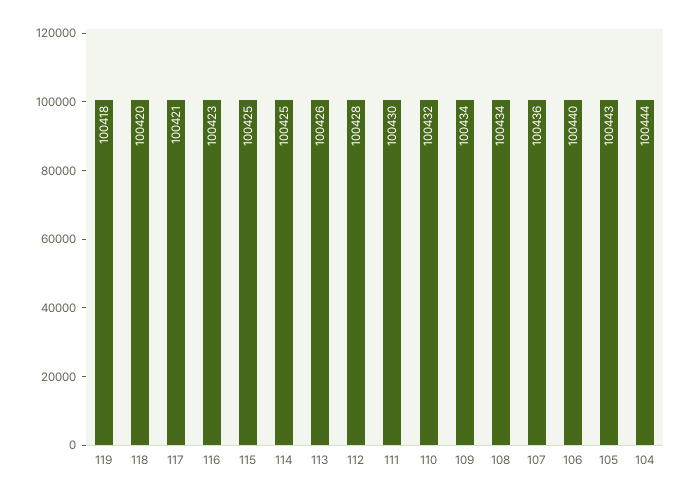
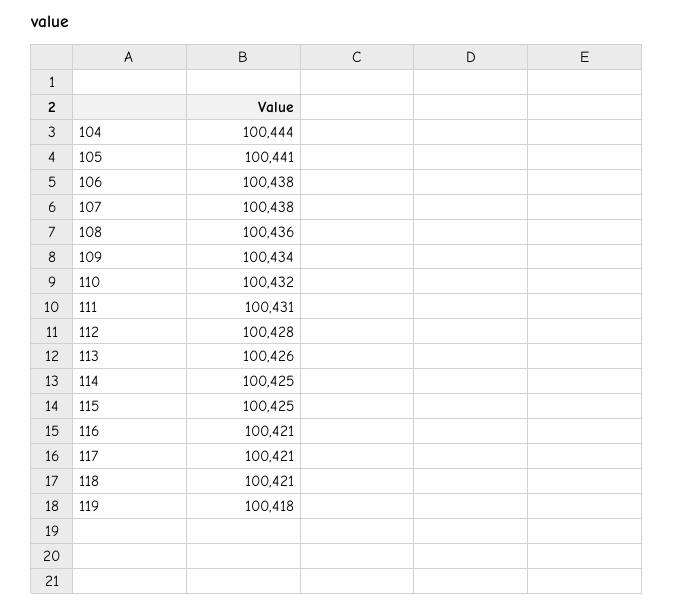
  {
    "119": 100418,
-   "118": 100420,
+   "118": 100421,
    "117": 100421,
-   "116": 100423,
+   "116": 100421,
    "115": 100425,
    "114": 100425,
    "113": 100426,
    "112": 100428,
-   "111": 100430,
+   "111": 100431,
    "110": 100432,
    "109": 100434,
-   "108": 100434,
+   "108": 100436,
-   "107": 100436,
+   "107": 100438,
-   "106": 100440,
+   "106": 100438,
-   "105": 100443,
+   "105": 100441,
    "104": 100444
  }

